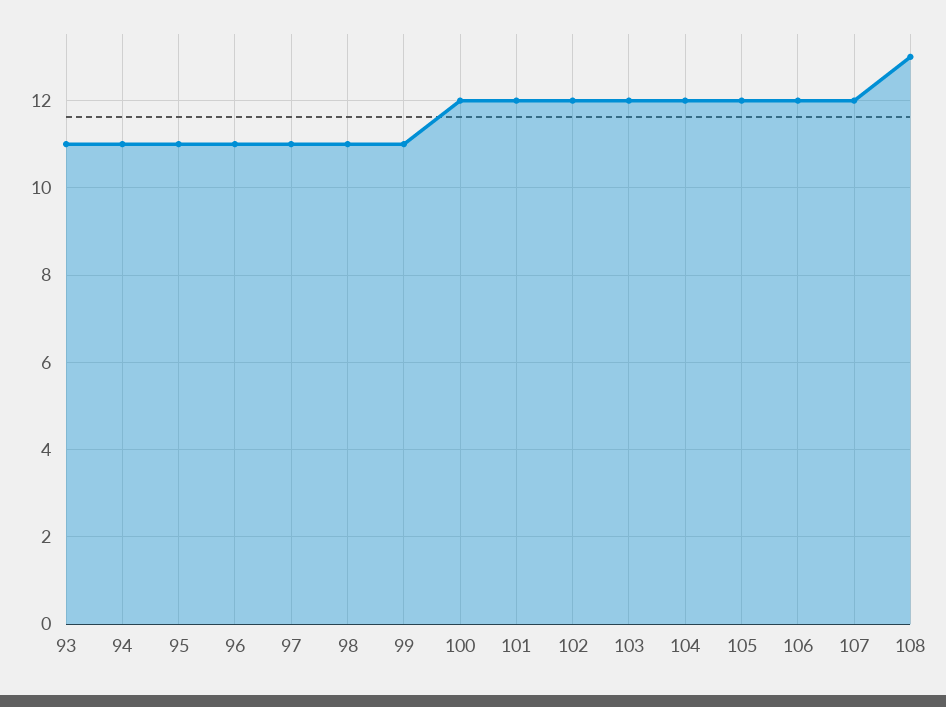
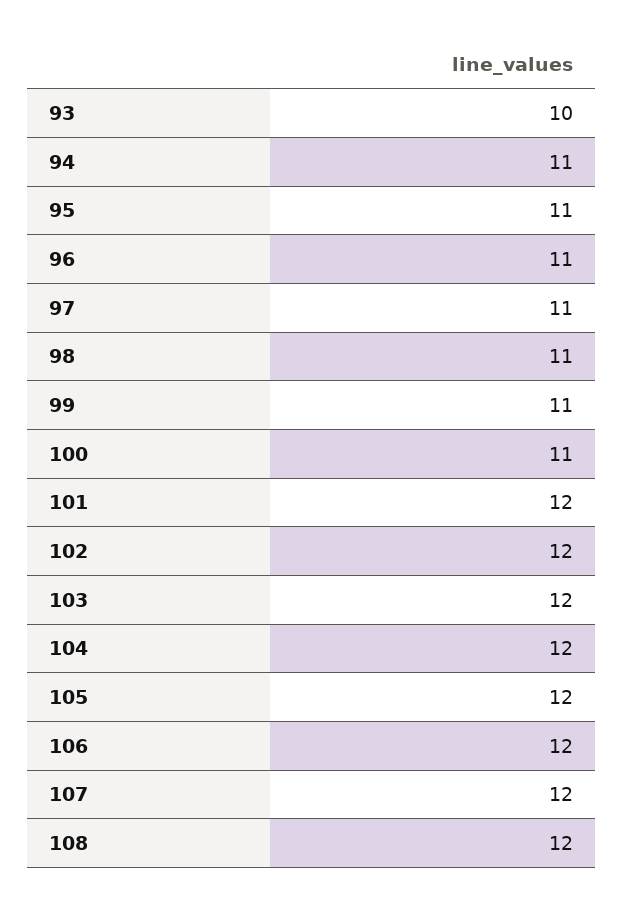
  {
-   "93": 11,
+   "93": 10,
    "94": 11,
    "95": 11,
    "96": 11,
    "97": 11,
    "98": 11,
    "99": 11,
-   "100": 12,
+   "100": 11,
    "101": 12,
    "102": 12,
    "103": 12,
    "104": 12,
    "105": 12,
    "106": 12,
    "107": 12,
-   "108": 13
+   "108": 12
  }

